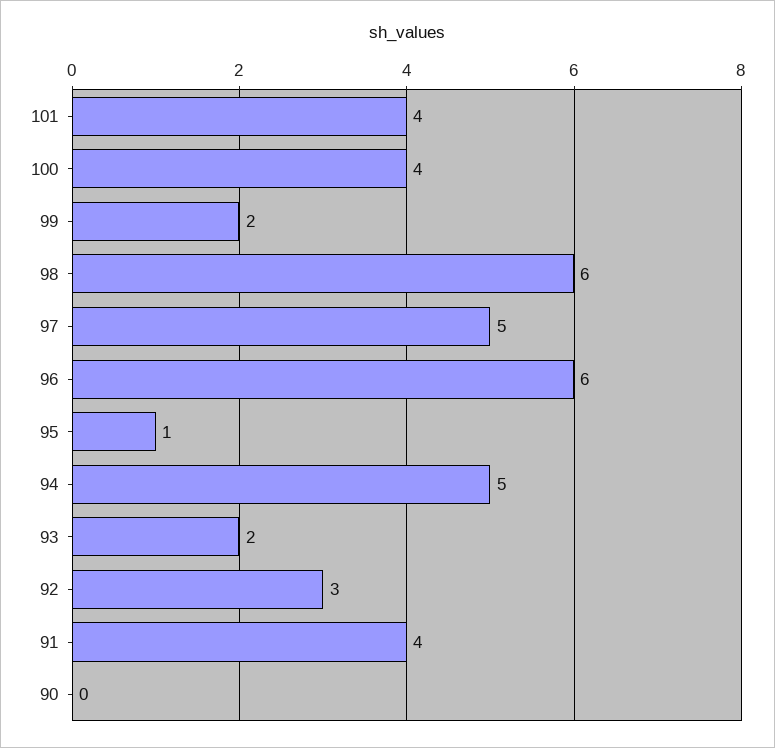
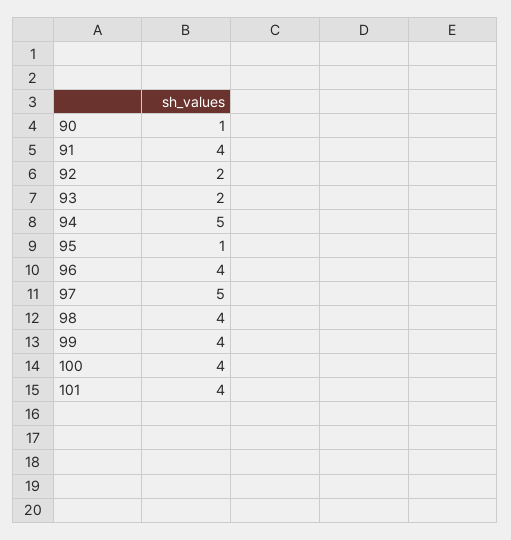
  {
    "101": 4,
    "100": 4,
-   "99": 2,
+   "99": 4,
-   "98": 6,
+   "98": 4,
    "97": 5,
-   "96": 6,
+   "96": 4,
    "95": 1,
    "94": 5,
    "93": 2,
-   "92": 3,
+   "92": 2,
    "91": 4,
-   "90": 0
+   "90": 1
  }

